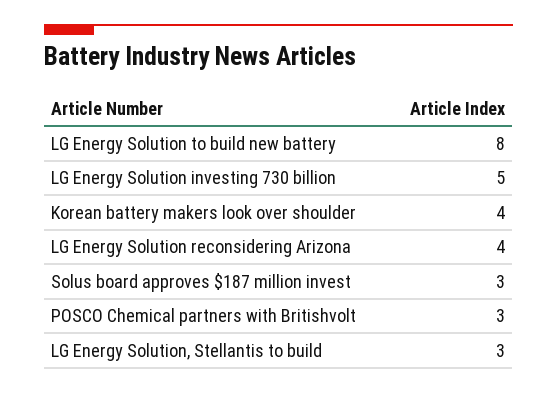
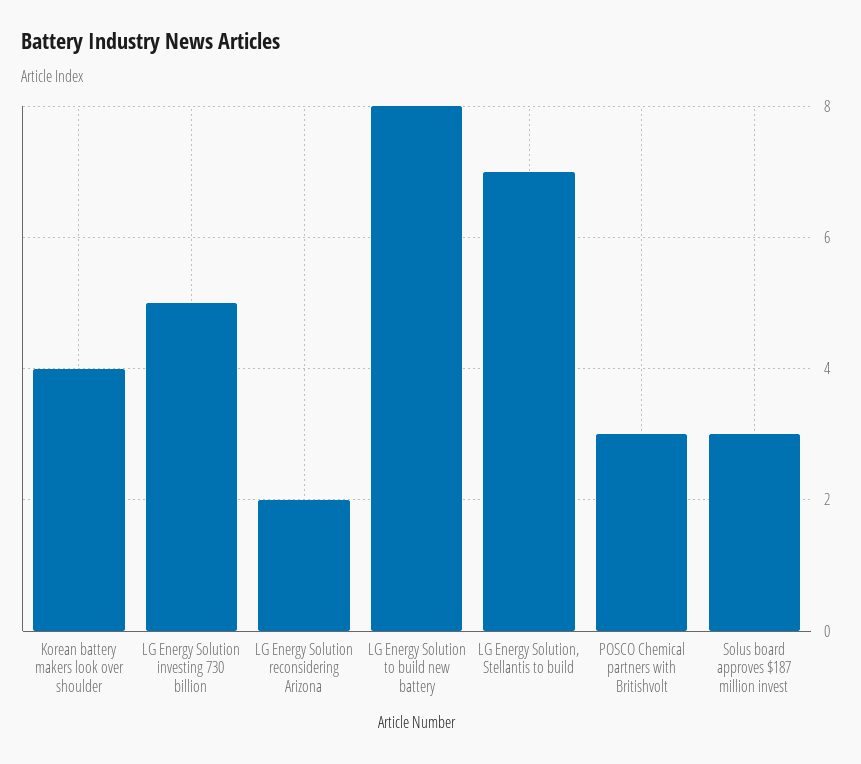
  {
    "LG Energy Solution to build new battery": 8,
    "LG Energy Solution investing 730 billion": 5,
    "Korean battery makers look over shoulder": 4,
-   "LG Energy Solution reconsidering Arizona": 4,
+   "LG Energy Solution reconsidering Arizona": 2,
    "Solus board approves $187 million invest": 3,
    "POSCO Chemical partners with Britishvolt": 3,
-   "LG Energy Solution, Stellantis to build": 3
+   "LG Energy Solution, Stellantis to build": 7
  }

